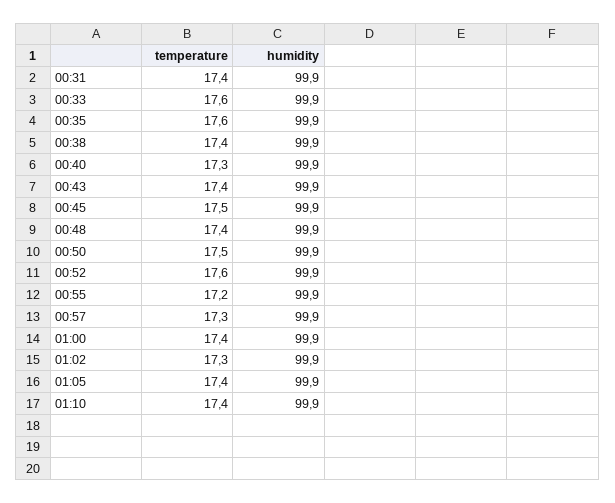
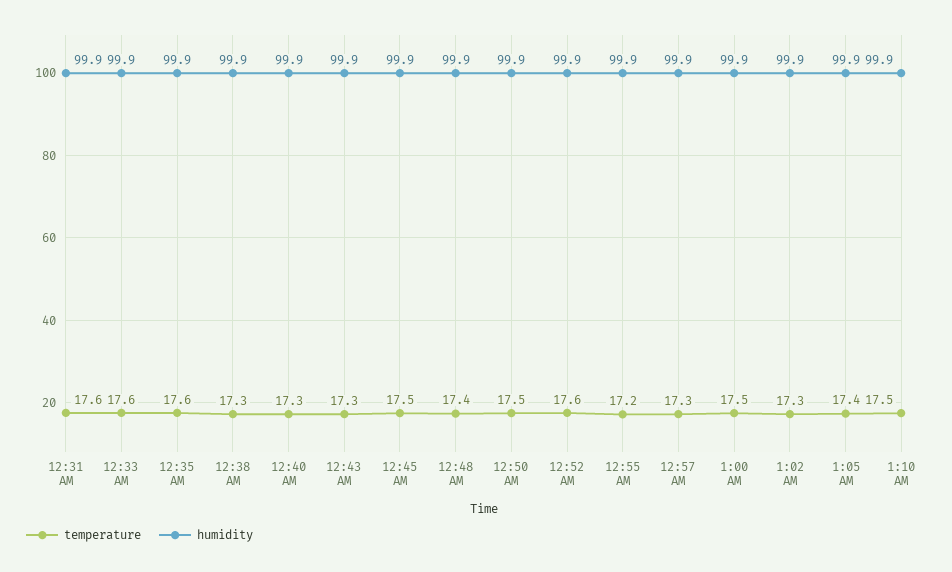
  {
    "temperature": {
-     "00:31": 17.4,
+     "00:31": 17.6,
      "00:33": 17.6,
      "00:35": 17.6,
-     "00:38": 17.4,
+     "00:38": 17.3,
      "00:40": 17.3,
-     "00:43": 17.4,
+     "00:43": 17.3,
      "00:45": 17.5,
      "00:48": 17.4,
      "00:50": 17.5,
      "00:52": 17.6,
      "00:55": 17.2,
      "00:57": 17.3,
-     "01:00": 17.4,
+     "01:00": 17.5,
      "01:02": 17.3,
      "01:05": 17.4,
-     "01:10": 17.4
+     "01:10": 17.5
    },
    "humidity": {
      "00:31": 99.9,
      "00:33": 99.9,
      "00:35": 99.9,
      "00:38": 99.9,
      "00:40": 99.9,
      "00:43": 99.9,
      "00:45": 99.9,
      "00:48": 99.9,
      "00:50": 99.9,
      "00:52": 99.9,
      "00:55": 99.9,
      "00:57": 99.9,
      "01:00": 99.9,
      "01:02": 99.9,
      "01:05": 99.9,
      "01:10": 99.9
    }
  }

